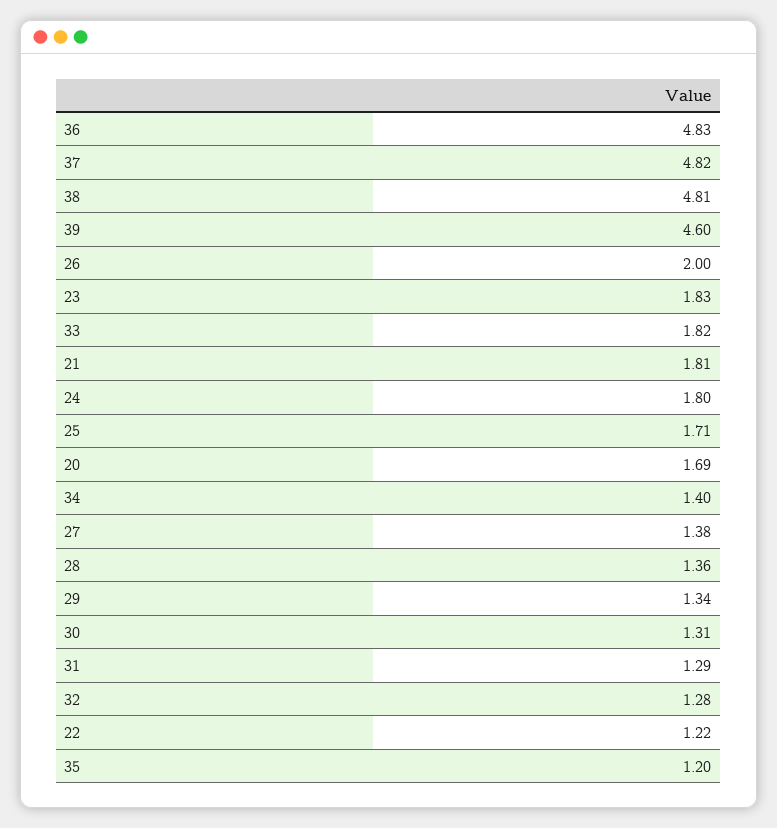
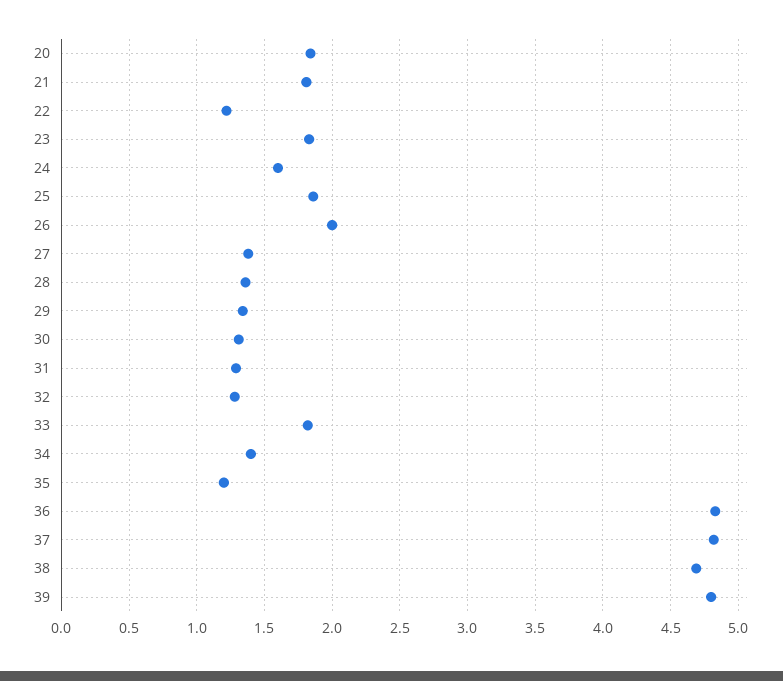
  {
    "36": 4.83,
    "37": 4.82,
-   "38": 4.81,
+   "38": 4.7,
-   "39": 4.6,
+   "39": 4.8,
    "26": 2,
    "23": 1.83,
    "33": 1.82,
    "21": 1.81,
-   "24": 1.8,
+   "24": 1.6,
-   "25": 1.71,
+   "25": 1.85,
-   "20": 1.69,
+   "20": 1.85,
    "34": 1.4,
    "27": 1.38,
    "28": 1.36,
    "29": 1.34,
    "30": 1.31,
    "31": 1.29,
    "32": 1.28,
    "22": 1.22,
    "35": 1.2
  }

